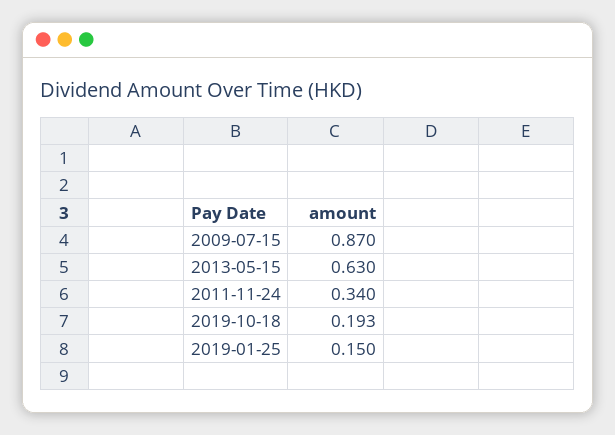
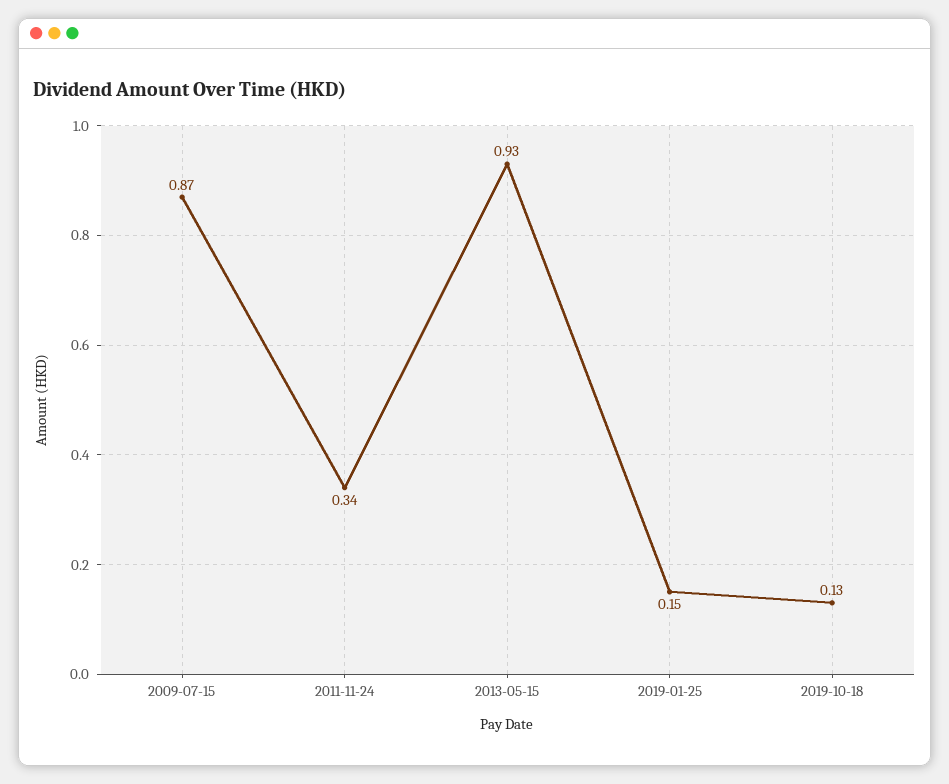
  {
    "2009-07-15": 0.87,
-   "2013-05-15": 0.63,
+   "2013-05-15": 0.93,
    "2011-11-24": 0.34,
-   "2019-10-18": 0.193,
+   "2019-10-18": 0.13,
    "2019-01-25": 0.15
  }

